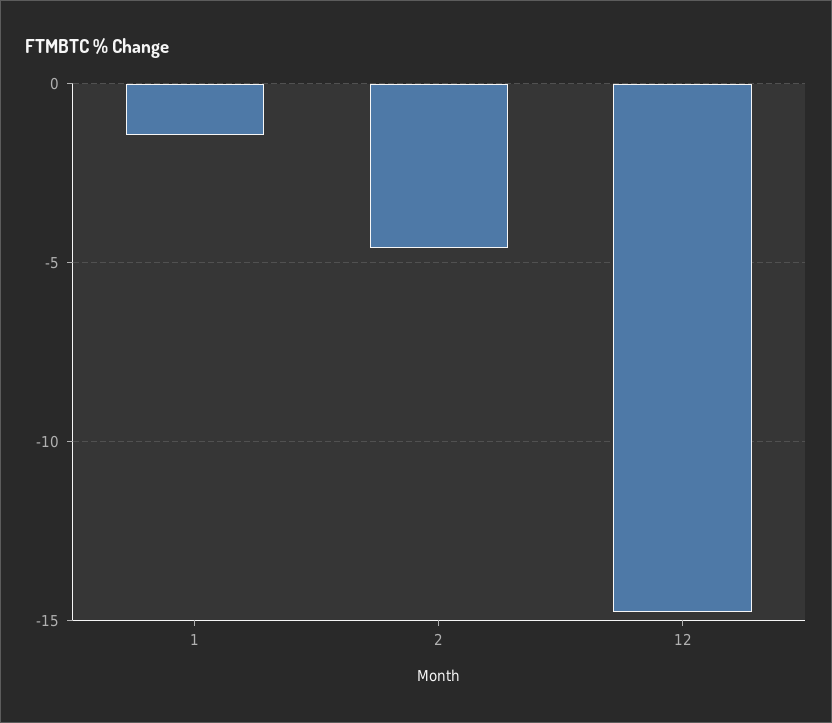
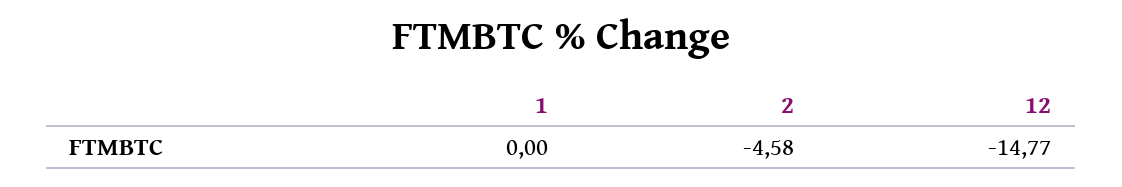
  {
-   "1": -1.5,
+   "1": 0,
    "2": -4.58,
    "12": -14.77
  }

